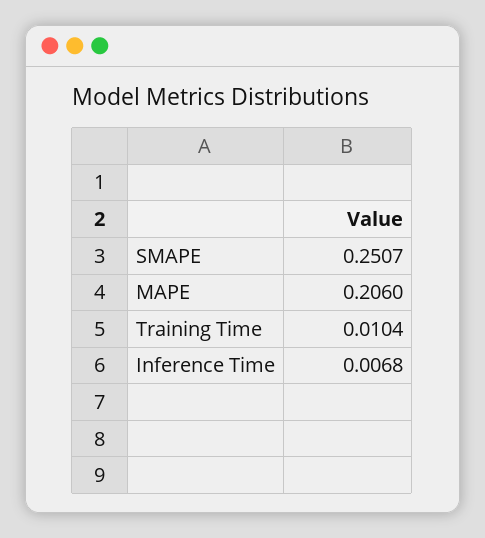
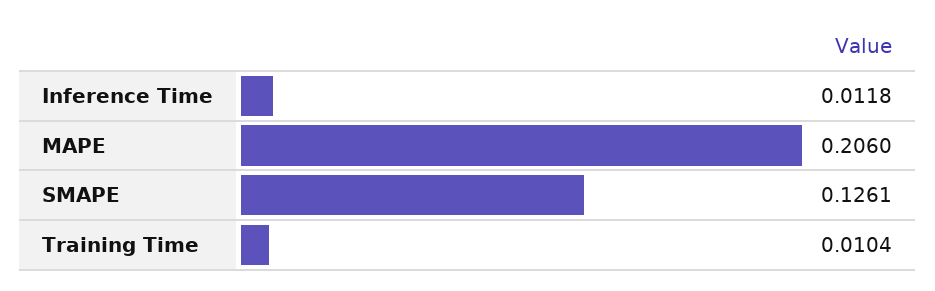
  {
-   "SMAPE": 0.2507,
+   "SMAPE": 0.1261,
    "MAPE": 0.206,
    "Training Time": 0.0104,
-   "Inference Time": 0.0068
+   "Inference Time": 0.0118
  }

